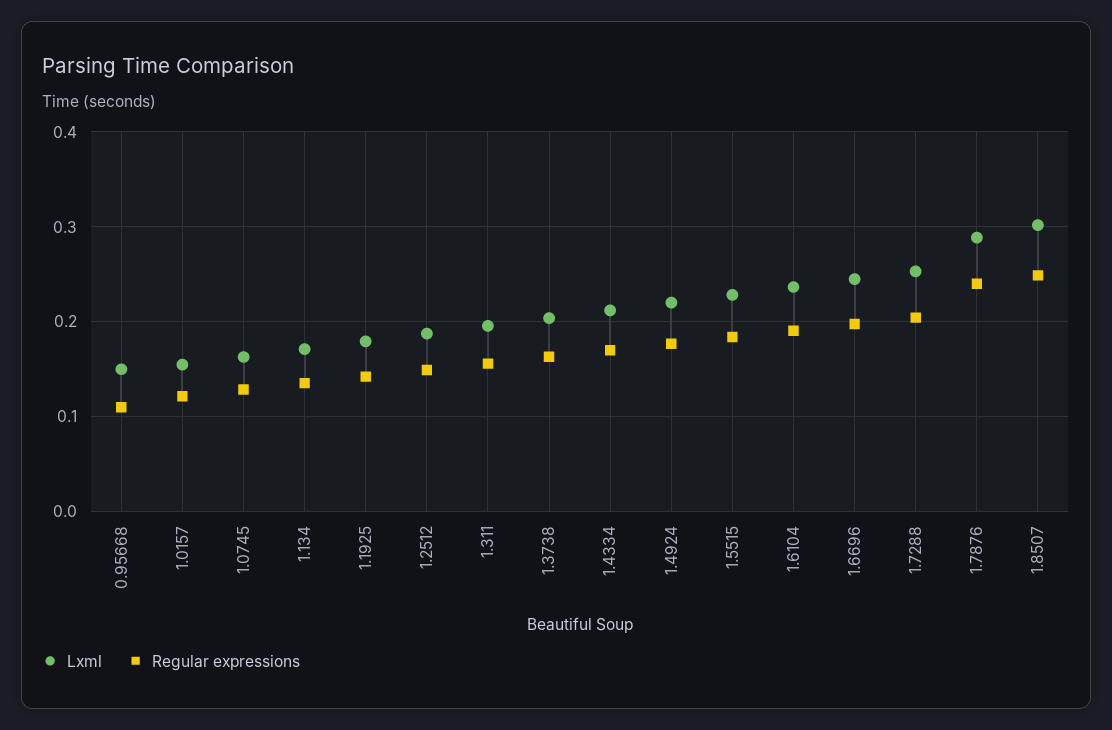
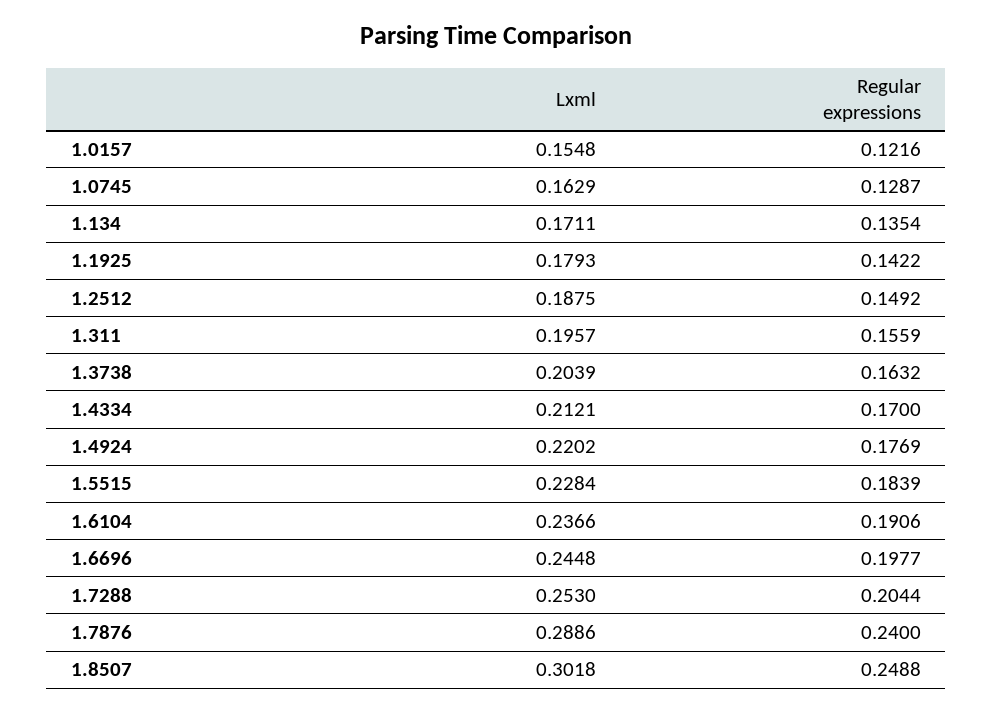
  {
    "Lxml": {
-     "0.95668": 0.15,
      "1.0157": 0.1548,
      "1.0745": 0.1629,
      "1.134": 0.1711,
      "1.1925": 0.1793,
      "1.2512": 0.1875,
      "1.311": 0.1957,
      "1.3738": 0.2039,
      "1.4334": 0.2121,
      "1.4924": 0.2202,
      "1.5515": 0.2284,
      "1.6104": 0.2366,
      "1.6696": 0.2448,
      "1.7288": 0.253,
      "1.7876": 0.2886,
      "1.8507": 0.3018
    },
    "Regular expressions": {
-     "0.95668": 0.11,
      "1.0157": 0.1216,
      "1.0745": 0.1287,
      "1.134": 0.1354,
      "1.1925": 0.1422,
      "1.2512": 0.1492,
      "1.311": 0.1559,
      "1.3738": 0.1632,
      "1.4334": 0.17,
      "1.4924": 0.1769,
      "1.5515": 0.1839,
      "1.6104": 0.1906,
      "1.6696": 0.1977,
      "1.7288": 0.2044,
      "1.7876": 0.24,
      "1.8507": 0.2488
    }
  }

